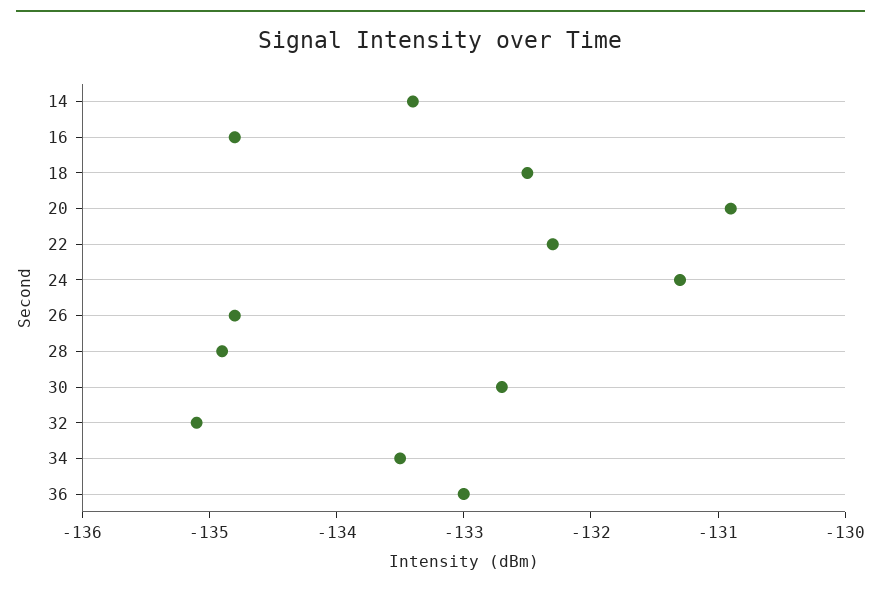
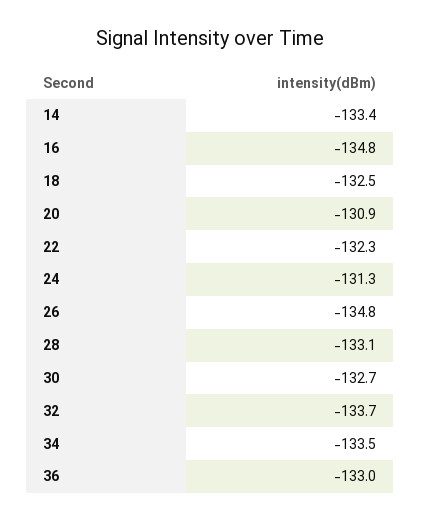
  {
    "14": -133.4,
    "16": -134.8,
    "18": -132.5,
    "20": -130.9,
    "22": -132.3,
    "24": -131.3,
    "26": -134.8,
-   "28": -134.9,
+   "28": -133.1,
    "30": -132.7,
-   "32": -135.1,
+   "32": -133.7,
    "34": -133.5,
    "36": -133
  }

